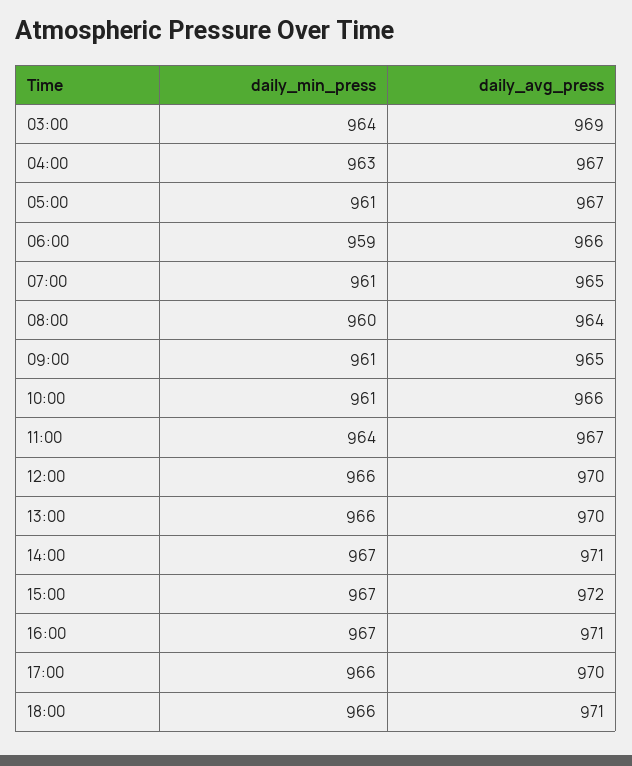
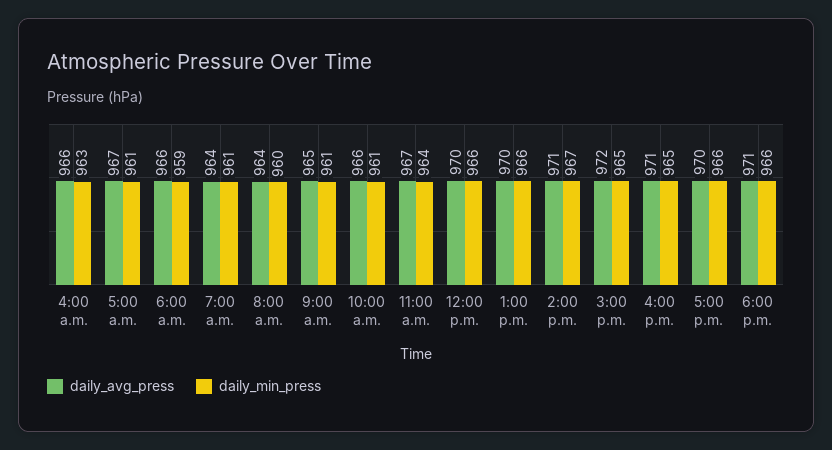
  {
    "daily_min_press": {
-     "03:00": 964,
      "04:00": 963,
      "05:00": 961,
      "06:00": 959,
      "07:00": 961,
      "08:00": 960,
      "09:00": 961,
      "10:00": 961,
      "11:00": 964,
      "12:00": 966,
      "13:00": 966,
      "14:00": 967,
-     "15:00": 967,
+     "15:00": 965,
-     "16:00": 967,
+     "16:00": 965,
      "17:00": 966,
      "18:00": 966
    },
    "daily_avg_press": {
-     "03:00": 969,
-     "04:00": 967,
+     "04:00": 966,
      "05:00": 967,
      "06:00": 966,
-     "07:00": 965,
+     "07:00": 964,
      "08:00": 964,
      "09:00": 965,
      "10:00": 966,
      "11:00": 967,
      "12:00": 970,
      "13:00": 970,
      "14:00": 971,
      "15:00": 972,
      "16:00": 971,
      "17:00": 970,
      "18:00": 971
    }
  }

